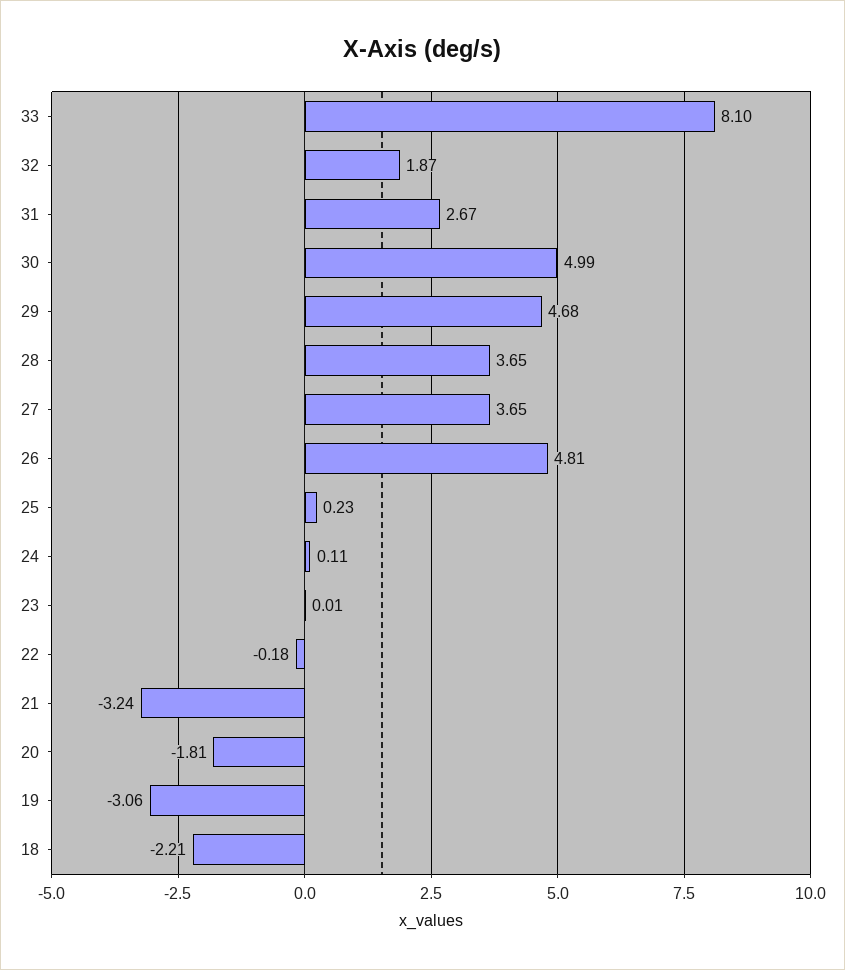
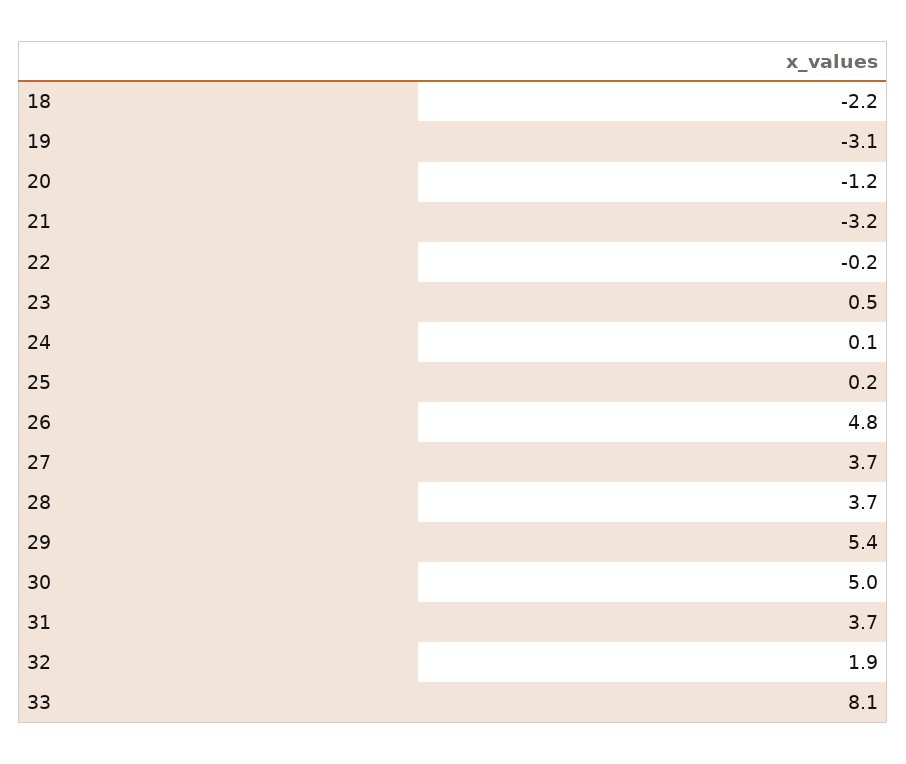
  {
    "33": 8.1,
    "32": 1.87,
-   "31": 2.67,
+   "31": 3.7,
    "30": 4.99,
-   "29": 4.68,
+   "29": 5.4,
    "28": 3.65,
    "27": 3.65,
    "26": 4.81,
    "25": 0.23,
    "24": 0.11,
-   "23": 0.01,
+   "23": 0.5,
    "22": -0.18,
    "21": -3.24,
-   "20": -1.81,
+   "20": -1.2,
    "19": -3.06,
    "18": -2.21
  }

